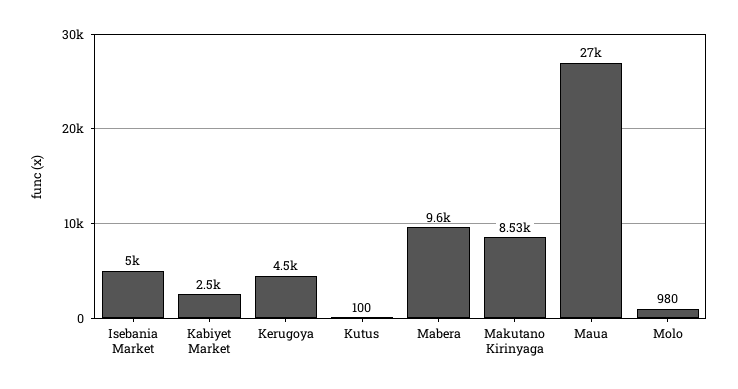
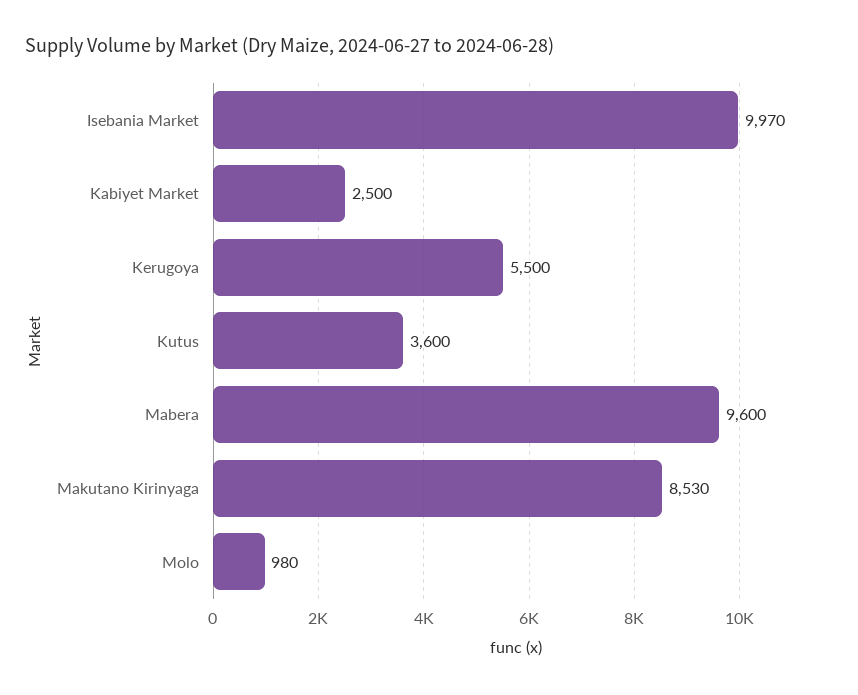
  {
-   "Isebania Market": 5000,
+   "Isebania Market": 9970,
    "Kabiyet Market": 2500,
-   "Kerugoya": 4500,
+   "Kerugoya": 5500,
-   "Kutus": 100,
+   "Kutus": 3600,
    "Mabera": 9600,
    "Makutano Kirinyaga": 8530,
-   "Maua": 27000,
    "Molo": 980
  }

